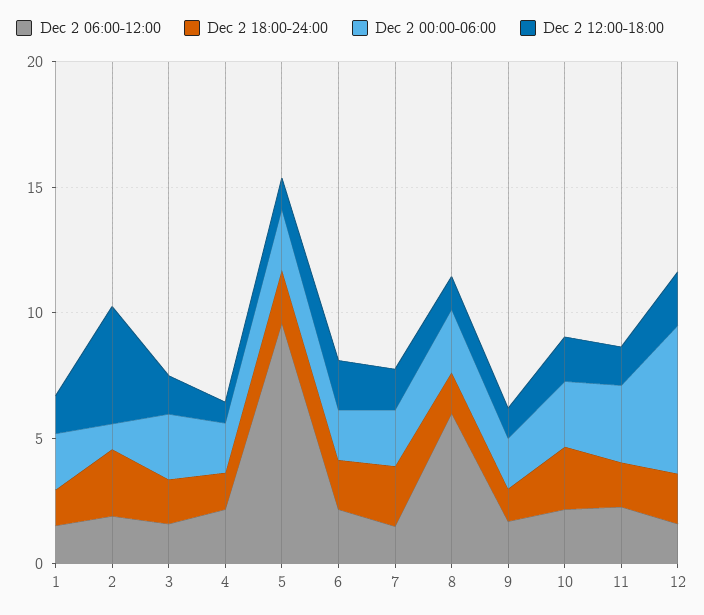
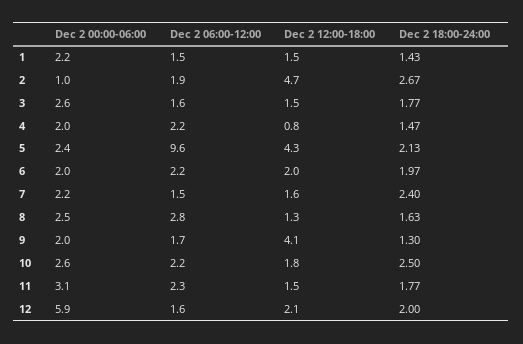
  {
    "Dec 2 06:00-12:00": {
      "1": 1.5,
      "2": 1.9,
      "3": 1.6,
      "4": 2.2,
      "5": 9.6,
      "6": 2.2,
      "7": 1.5,
-     "8": 6,
+     "8": 2.8,
      "9": 1.7,
      "10": 2.2,
      "11": 2.3,
      "12": 1.6
    },
    "Dec 2 18:00-24:00": {
      "1": 1.43,
      "2": 2.67,
      "3": 1.77,
      "4": 1.47,
      "5": 2.13,
      "6": 1.97,
      "7": 2.4,
      "8": 1.63,
      "9": 1.3,
      "10": 2.5,
      "11": 1.77,
      "12": 2
    },
    "Dec 2 00:00-06:00": {
      "1": 2.2,
      "2": 1,
      "3": 2.6,
      "4": 2,
      "5": 2.4,
      "6": 2,
      "7": 2.2,
      "8": 2.5,
      "9": 2,
      "10": 2.6,
      "11": 3.1,
      "12": 5.9
    },
    "Dec 2 12:00-18:00": {
      "1": 1.5,
      "2": 4.7,
      "3": 1.5,
      "4": 0.8,
-     "5": 1,
+     "5": 4.3,
      "6": 2,
      "7": 1.6,
      "8": 1.3,
-     "9": 1,
+     "9": 4.1,
      "10": 1.8,
      "11": 1.5,
      "12": 2.1
    }
  }

